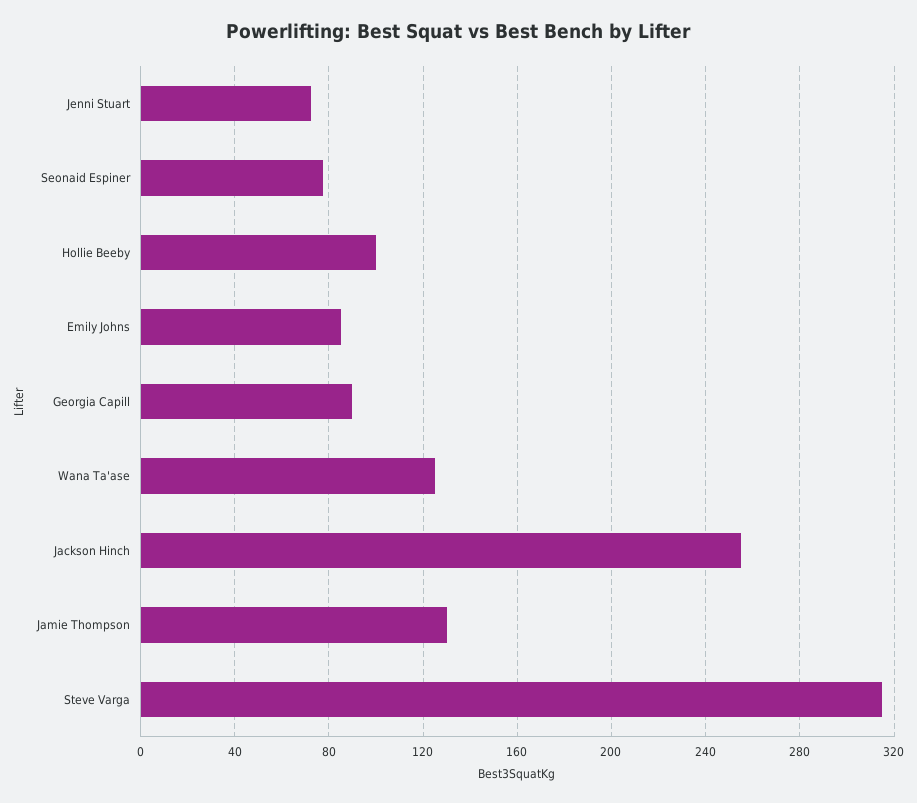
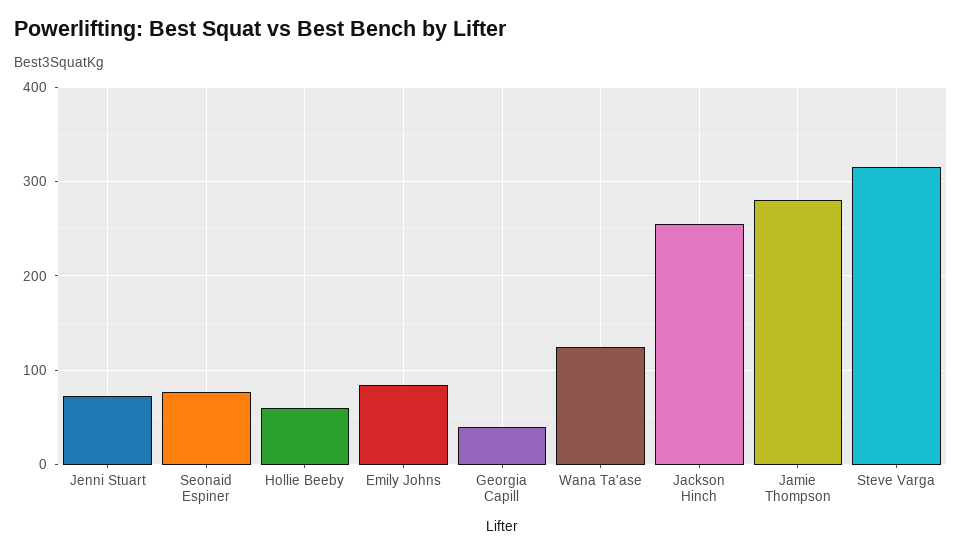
  {
    "Jenni Stuart": 75,
    "Seonaid Espiner": 80,
-   "Hollie Beeby": 100,
+   "Hollie Beeby": 60,
    "Emily Johns": 85,
-   "Georgia Capill": 90,
+   "Georgia Capill": 40,
    "Wana Ta'ase": 125,
    "Jackson Hinch": 255,
-   "Jamie Thompson": 130,
+   "Jamie Thompson": 280,
    "Steve Varga": 315
  }

